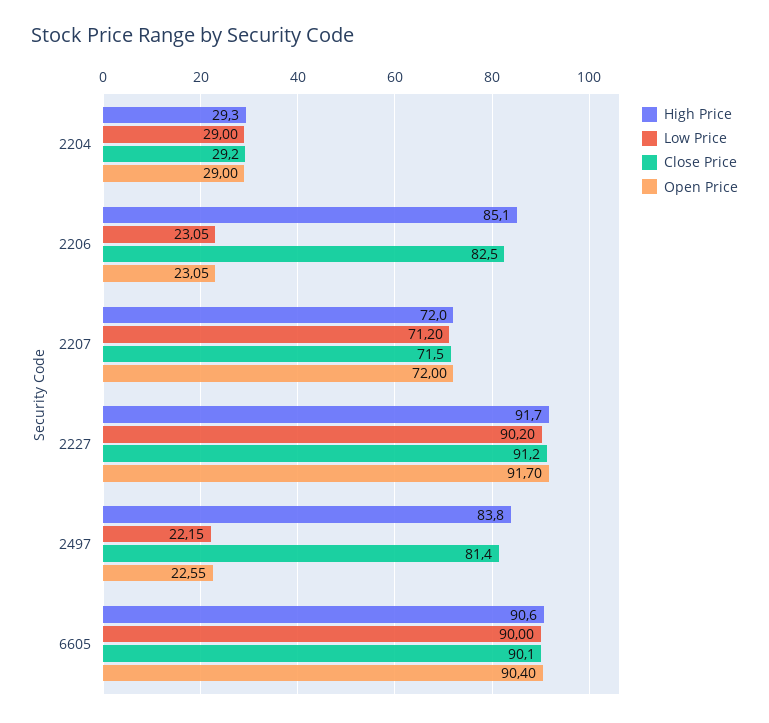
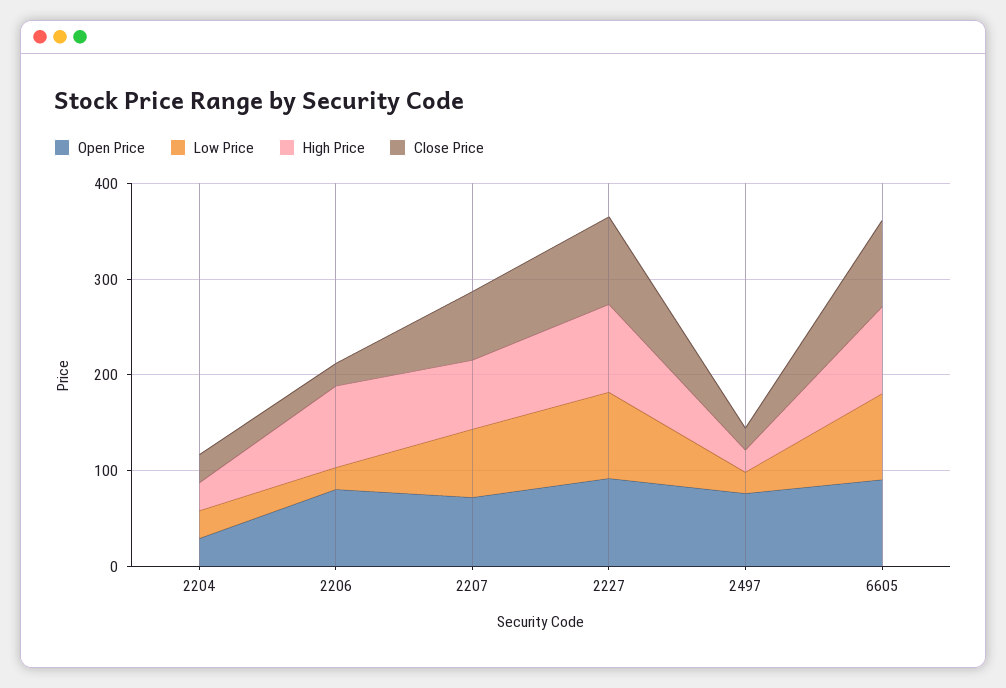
  {
    "High Price": {
      "2204": 29.3,
      "2206": 85.1,
      "2207": 72,
      "2227": 91.7,
-     "2497": 83.8,
+     "2497": 20,
      "6605": 90.6
    },
    "Low Price": {
      "2204": 29,
      "2206": 23.05,
      "2207": 71.2,
      "2227": 90.2,
      "2497": 22.15,
      "6605": 90
    },
    "Close Price": {
      "2204": 29.2,
-     "2206": 82.5,
+     "2206": 20,
      "2207": 71.5,
      "2227": 91.2,
-     "2497": 81.4,
+     "2497": 20,
      "6605": 90.1
    },
    "Open Price": {
      "2204": 29,
-     "2206": 23.05,
+     "2206": 80,
      "2207": 72,
      "2227": 91.7,
-     "2497": 22.55,
+     "2497": 80,
      "6605": 90.4
    }
  }

